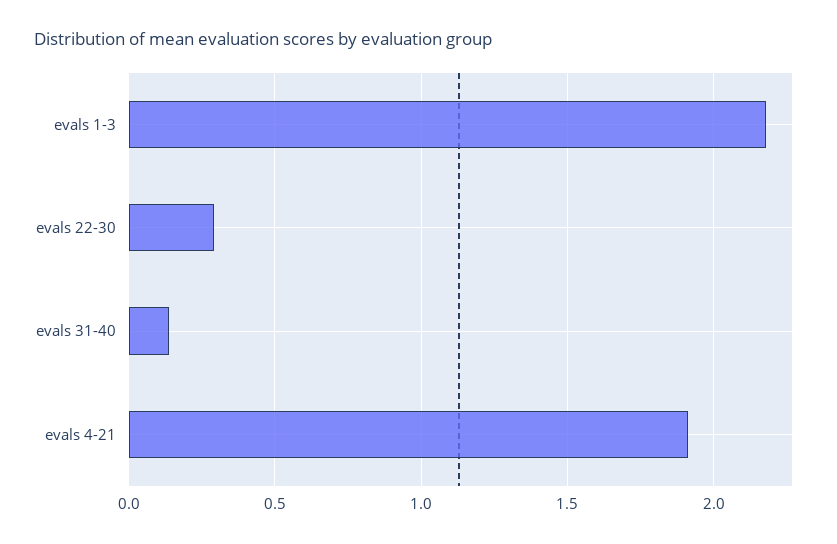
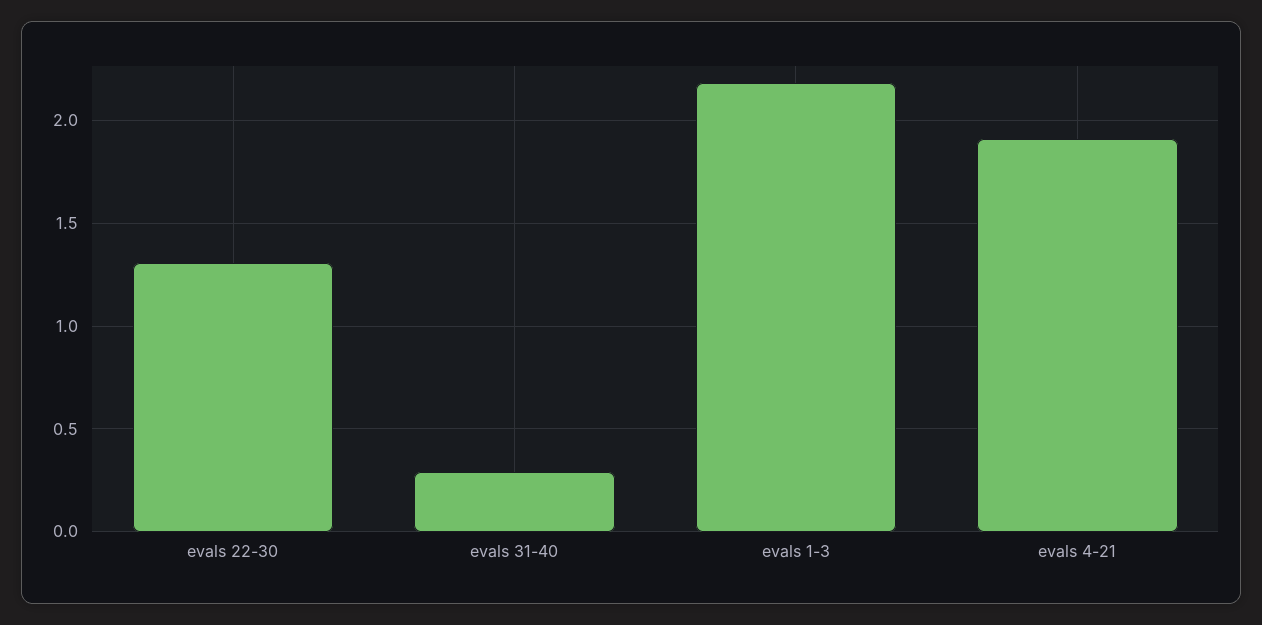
  {
    "evals 1-3": 2.2,
-   "evals 22-30": 0.3,
+   "evals 22-30": 1.3,
-   "evals 31-40": 0.15,
+   "evals 31-40": 0.3,
    "evals 4-21": 1.9
  }

